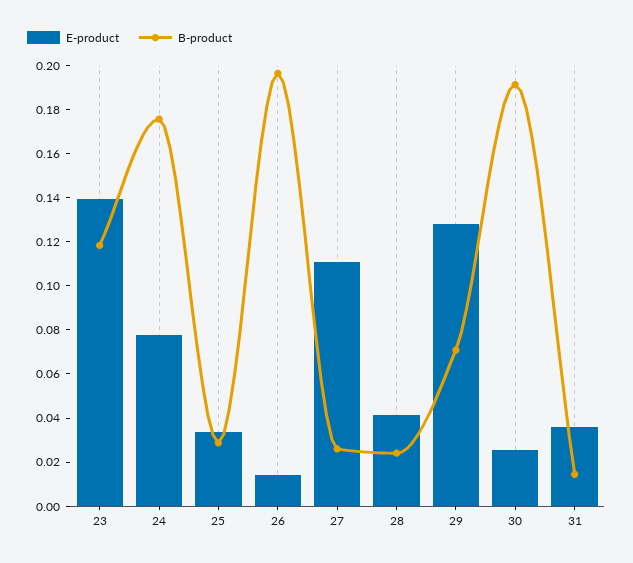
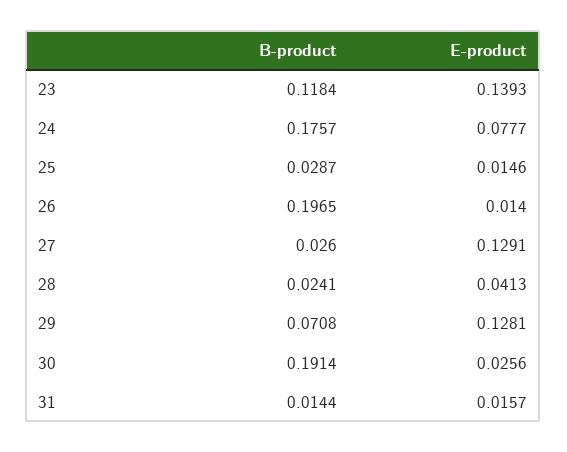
  {
    "E-product": {
      "23": 0.1393,
      "24": 0.0777,
-     "25": 0.035,
+     "25": 0.0146,
      "26": 0.014,
-     "27": 0.11,
+     "27": 0.1291,
      "28": 0.0413,
      "29": 0.1281,
      "30": 0.0256,
-     "31": 0.035
+     "31": 0.0157
    },
    "B-product": {
      "23": 0.1184,
      "24": 0.1757,
      "25": 0.0287,
      "26": 0.1965,
      "27": 0.026,
      "28": 0.0241,
      "29": 0.0708,
      "30": 0.1914,
      "31": 0.0144
    }
  }

